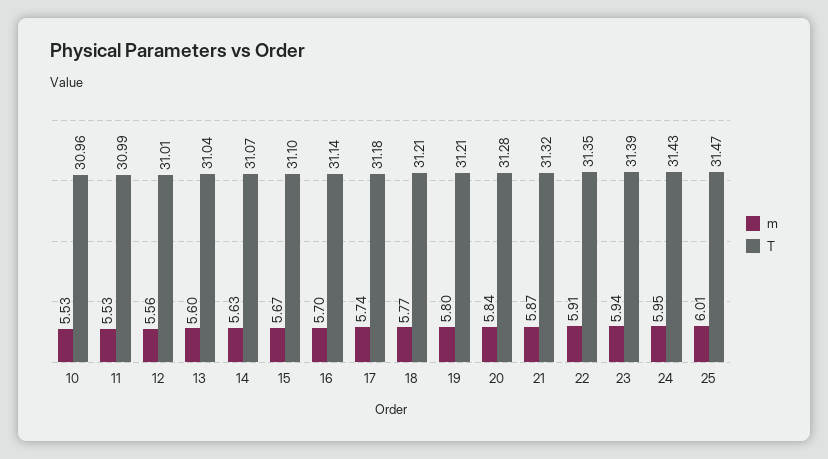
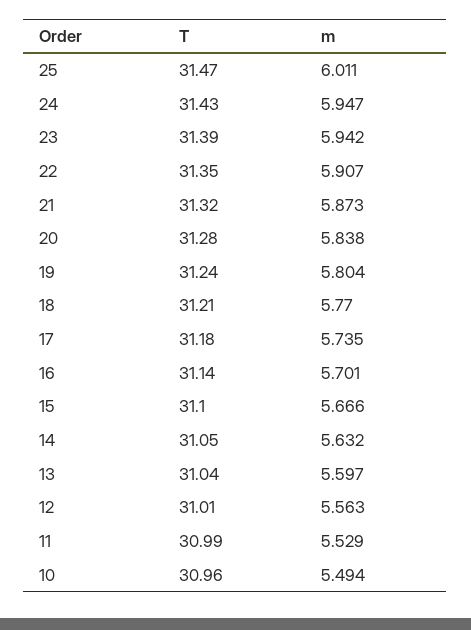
  {
    "m": {
-     "10": 5.53,
+     "10": 5.494,
      "11": 5.529,
      "12": 5.563,
      "13": 5.597,
      "14": 5.632,
      "15": 5.666,
      "16": 5.701,
      "17": 5.735,
      "18": 5.77,
      "19": 5.804,
      "20": 5.838,
      "21": 5.873,
      "22": 5.907,
      "23": 5.942,
      "24": 5.947,
      "25": 6.011
    },
    "T": {
      "10": 30.96,
      "11": 30.99,
      "12": 31.01,
      "13": 31.04,
-     "14": 31.07,
+     "14": 31.05,
      "15": 31.1,
      "16": 31.14,
      "17": 31.18,
      "18": 31.21,
-     "19": 31.21,
+     "19": 31.24,
      "20": 31.28,
      "21": 31.32,
      "22": 31.35,
      "23": 31.39,
      "24": 31.43,
      "25": 31.47
    }
  }

